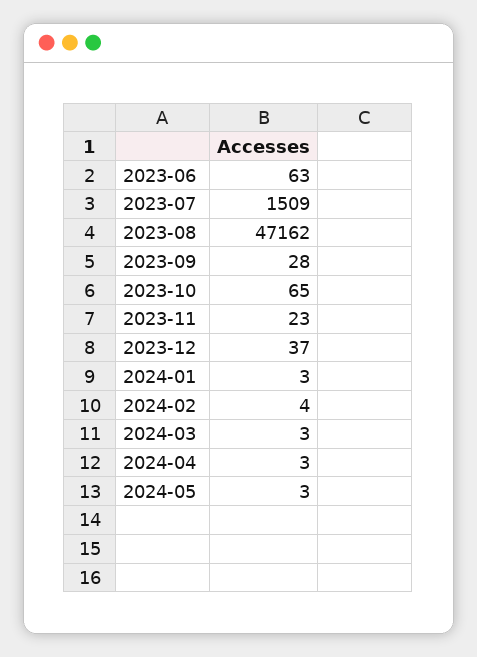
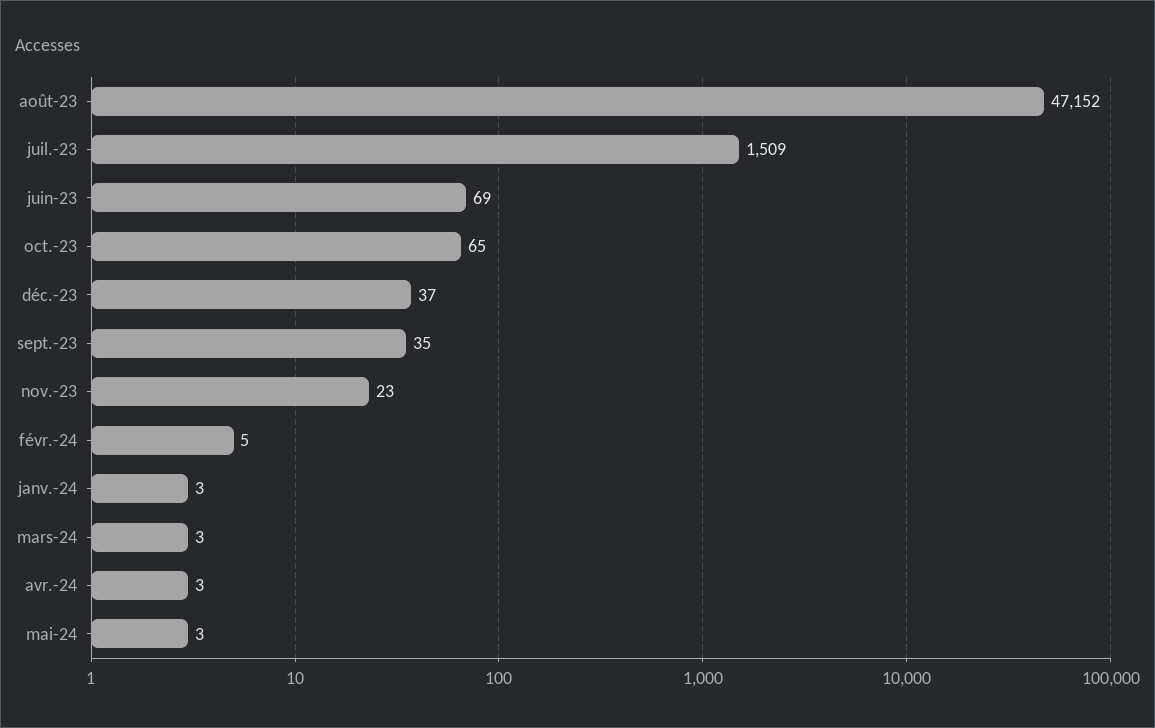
  {
-   "2023-06": 63,
+   "2023-06": 69,
    "2023-07": 1509,
-   "2023-08": 47162,
+   "2023-08": 47152,
-   "2023-09": 28,
+   "2023-09": 35,
    "2023-10": 65,
    "2023-11": 23,
    "2023-12": 37,
    "2024-01": 3,
-   "2024-02": 4,
+   "2024-02": 5,
    "2024-03": 3,
    "2024-04": 3,
    "2024-05": 3
  }

